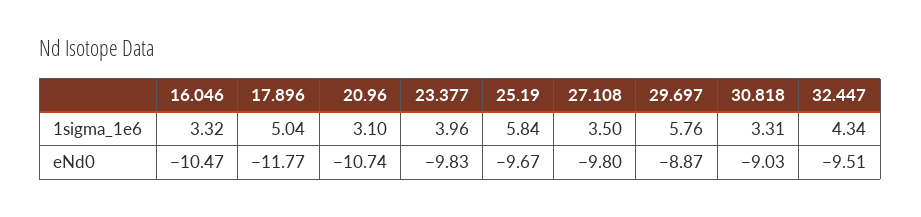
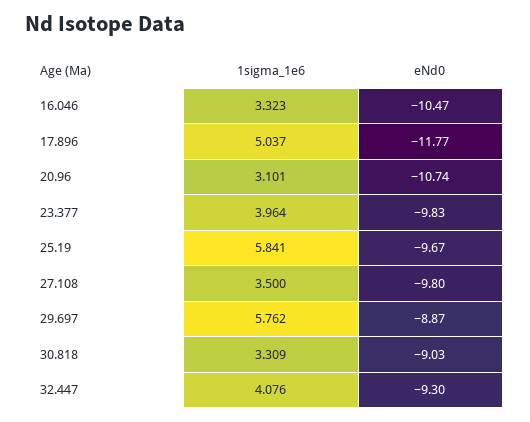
  {
    "16.046": {
      "1sigma_1e6": 3.323,
      "eNd0": -10.47
    },
    "17.896": {
      "1sigma_1e6": 5.037,
      "eNd0": -11.77
    },
    "20.96": {
      "1sigma_1e6": 3.101,
      "eNd0": -10.74
    },
    "23.377": {
      "1sigma_1e6": 3.964,
      "eNd0": -9.83
    },
    "25.19": {
      "1sigma_1e6": 5.841,
      "eNd0": -9.67
    },
    "27.108": {
      "1sigma_1e6": 3.5,
      "eNd0": -9.8
    },
    "29.697": {
      "1sigma_1e6": 5.762,
      "eNd0": -8.87
    },
    "30.818": {
      "1sigma_1e6": 3.309,
      "eNd0": -9.03
    },
    "32.447": {
-     "1sigma_1e6": 4.34,
+     "1sigma_1e6": 4.076,
-     "eNd0": -9.51
+     "eNd0": -9.3
    }
  }

